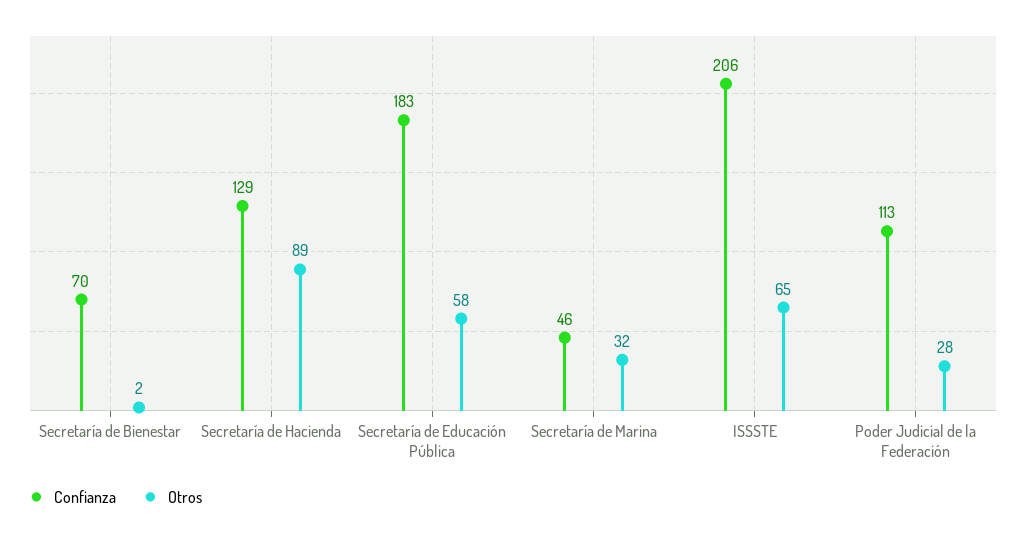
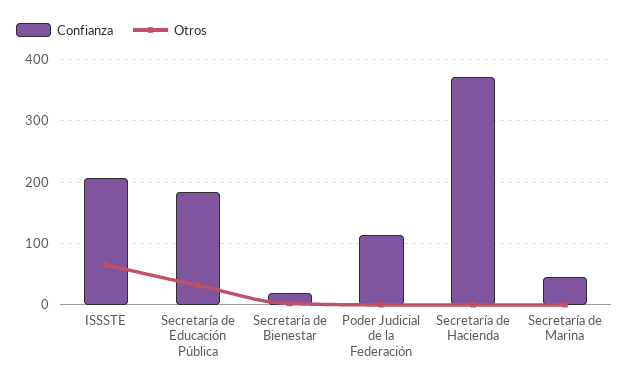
  {
    "Confianza": {
-     "Secretaría de Bienestar": 70,
+     "Secretaría de Bienestar": 20,
-     "Secretaría de Hacienda": 129,
+     "Secretaría de Hacienda": 370,
      "Secretaría de Educación Pública": 183,
      "Secretaría de Marina": 46,
      "ISSSTE": 206,
      "Poder Judicial de la Federación": 113
    },
    "Otros": {
      "Secretaría de Bienestar": 2,
-     "Secretaría de Hacienda": 89,
+     "Secretaría de Hacienda": 0,
-     "Secretaría de Educación Pública": 58,
+     "Secretaría de Educación Pública": 30,
-     "Secretaría de Marina": 32,
+     "Secretaría de Marina": 0,
      "ISSSTE": 65,
-     "Poder Judicial de la Federación": 28
+     "Poder Judicial de la Federación": 0
    }
  }

